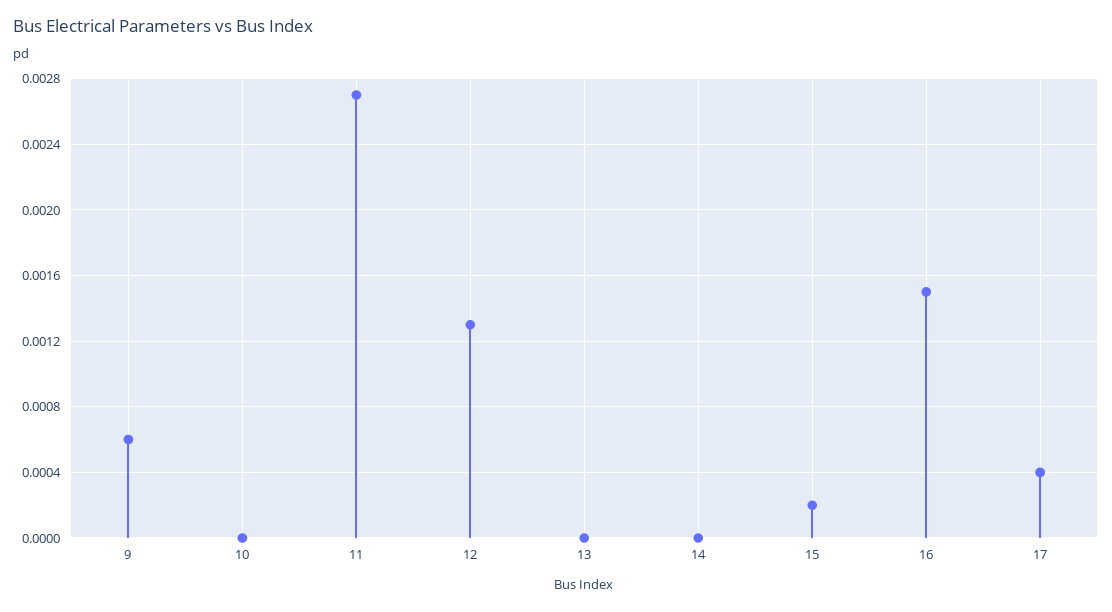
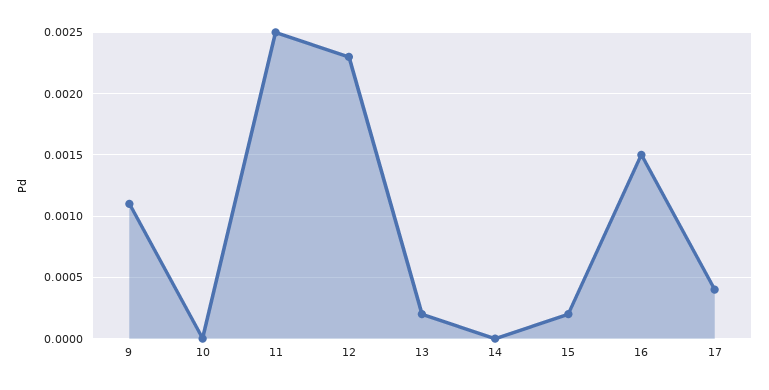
  {
-   "9": 0.0006,
+   "9": 0.0011,
    "10": 0,
-   "11": 0.0027,
+   "11": 0.0025,
-   "12": 0.0013,
+   "12": 0.0023,
-   "13": 0,
+   "13": 0.0002,
    "14": 0,
    "15": 0.0002,
    "16": 0.0015,
    "17": 0.0004
  }

